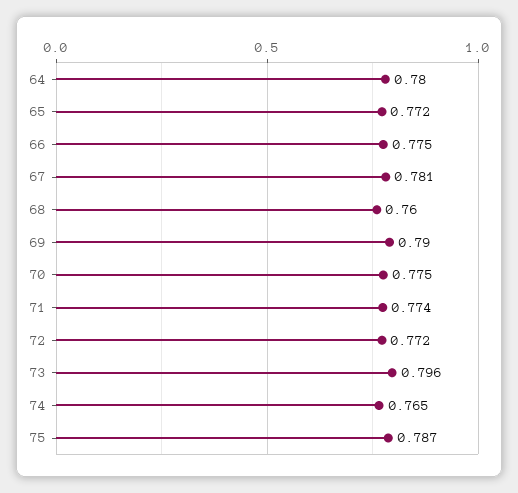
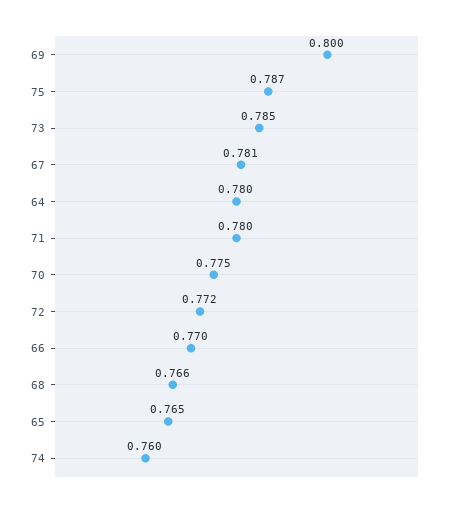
  {
    "64": 0.78,
-   "65": 0.772,
+   "65": 0.765,
-   "66": 0.775,
+   "66": 0.77,
    "67": 0.781,
-   "68": 0.76,
+   "68": 0.766,
-   "69": 0.79,
+   "69": 0.8,
    "70": 0.775,
-   "71": 0.774,
+   "71": 0.78,
    "72": 0.772,
-   "73": 0.796,
+   "73": 0.785,
-   "74": 0.765,
+   "74": 0.76,
    "75": 0.787
  }

